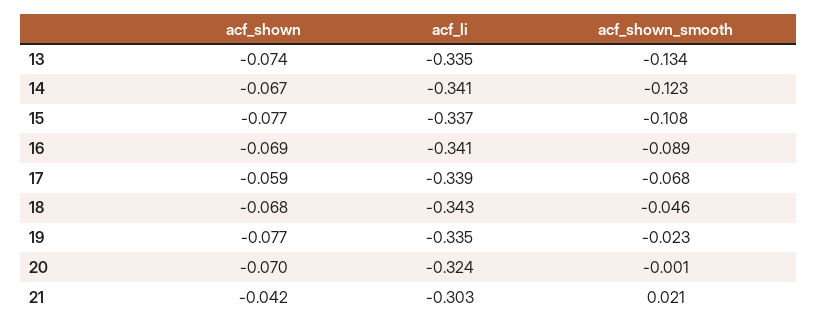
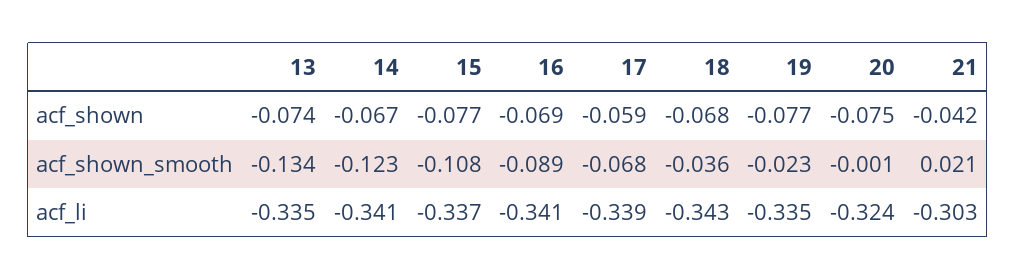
  {
    "acf_shown": {
      "13": -0.074,
      "14": -0.067,
      "15": -0.077,
      "16": -0.069,
      "17": -0.059,
      "18": -0.068,
      "19": -0.077,
-     "20": -0.07,
+     "20": -0.075,
      "21": -0.042
    },
    "acf_li": {
      "13": -0.335,
      "14": -0.341,
      "15": -0.337,
      "16": -0.341,
      "17": -0.339,
      "18": -0.343,
      "19": -0.335,
      "20": -0.324,
      "21": -0.303
    },
    "acf_shown_smooth": {
      "13": -0.134,
      "14": -0.123,
      "15": -0.108,
      "16": -0.089,
      "17": -0.068,
-     "18": -0.046,
+     "18": -0.036,
      "19": -0.023,
      "20": -0.001,
      "21": 0.021
    }
  }

